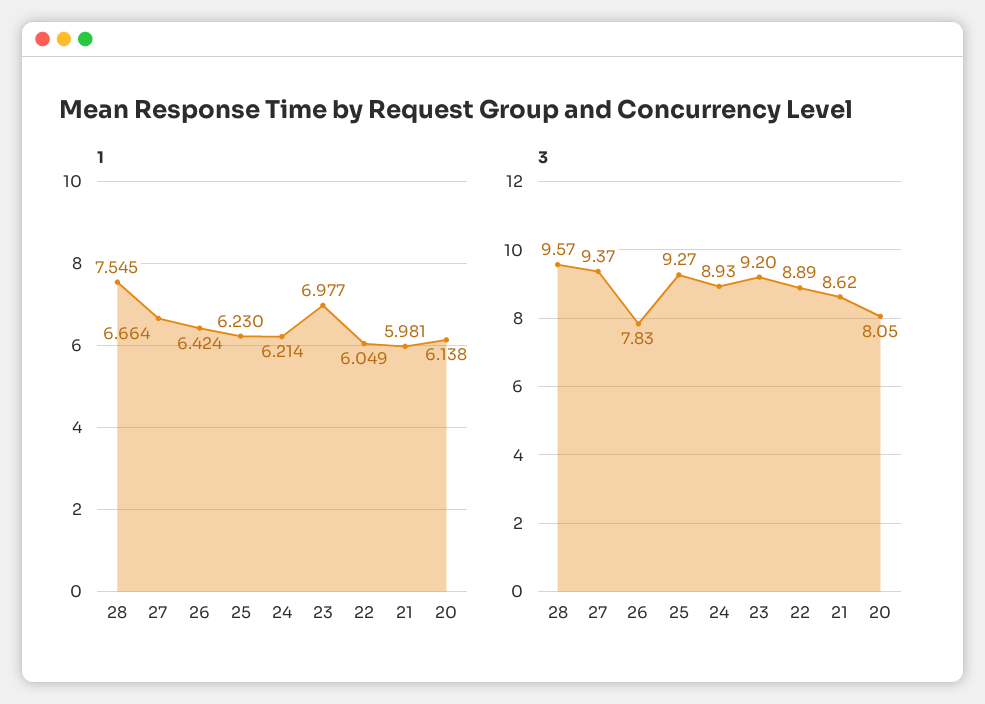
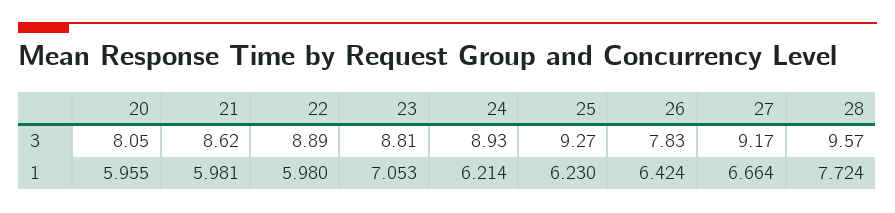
  {
    "1": {
-     "28": 7.545,
+     "28": 7.724,
      "27": 6.664,
      "26": 6.424,
      "25": 6.23,
      "24": 6.214,
-     "23": 6.977,
+     "23": 7.053,
-     "22": 6.049,
+     "22": 5.98,
      "21": 5.981,
-     "20": 6.138
+     "20": 5.955
    },
    "3": {
      "28": 9.57,
-     "27": 9.37,
+     "27": 9.17,
      "26": 7.83,
      "25": 9.27,
      "24": 8.93,
-     "23": 9.2,
+     "23": 8.81,
      "22": 8.89,
      "21": 8.62,
      "20": 8.05
    }
  }

